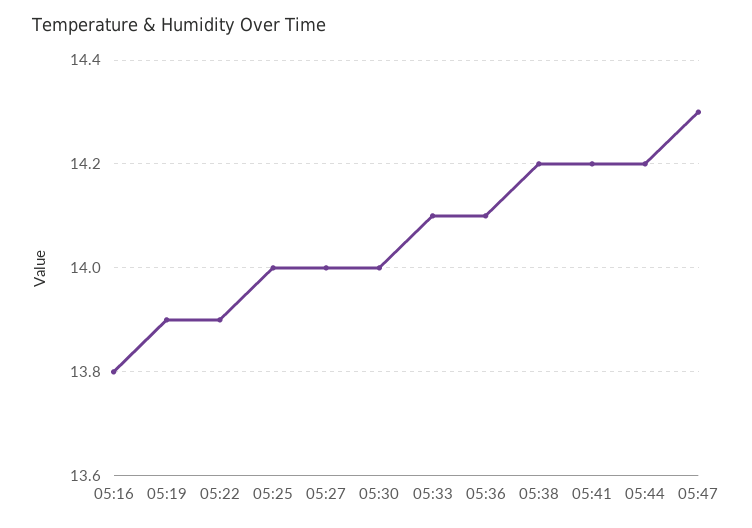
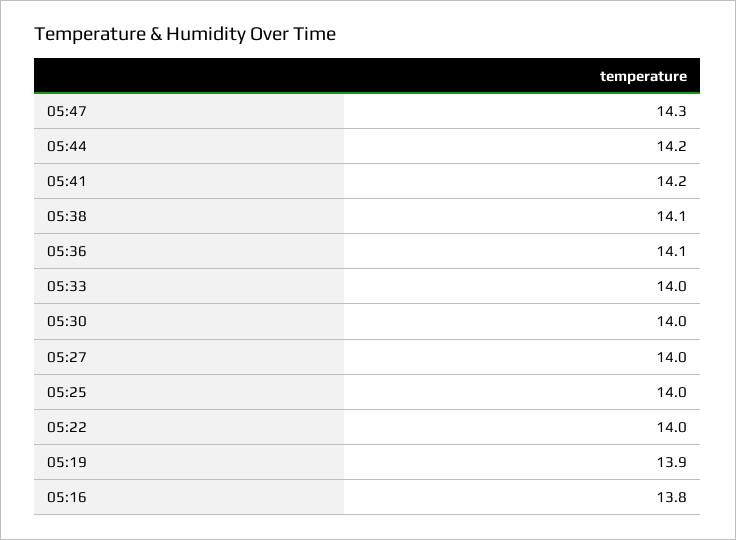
  {
    "05:16": 13.8,
    "05:19": 13.9,
-   "05:22": 13.9,
+   "05:22": 14,
    "05:25": 14,
    "05:27": 14,
    "05:30": 14,
-   "05:33": 14.1,
+   "05:33": 14,
    "05:36": 14.1,
-   "05:38": 14.2,
+   "05:38": 14.1,
    "05:41": 14.2,
    "05:44": 14.2,
    "05:47": 14.3
  }

